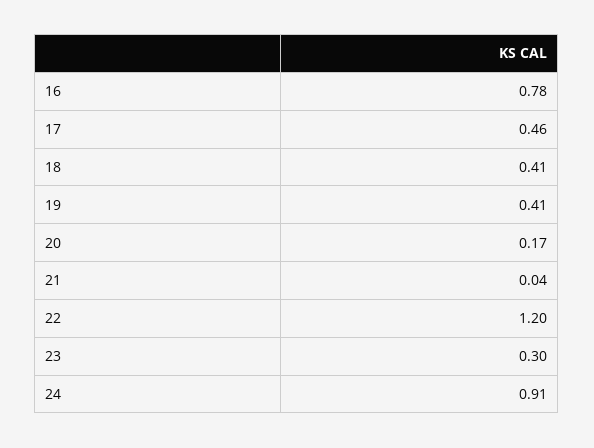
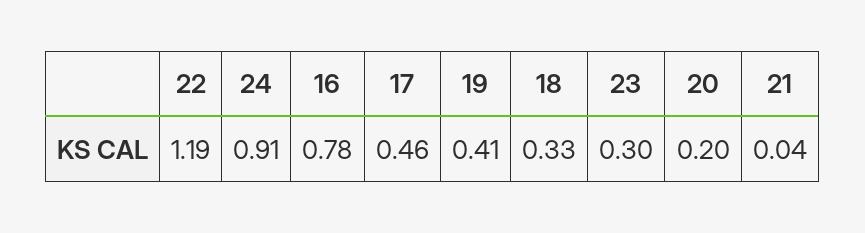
  {
    "16": 0.78,
    "17": 0.46,
-   "18": 0.41,
+   "18": 0.33,
    "19": 0.41,
-   "20": 0.17,
+   "20": 0.2,
    "21": 0.04,
-   "22": 1.2,
+   "22": 1.19,
    "23": 0.3,
    "24": 0.91
  }

